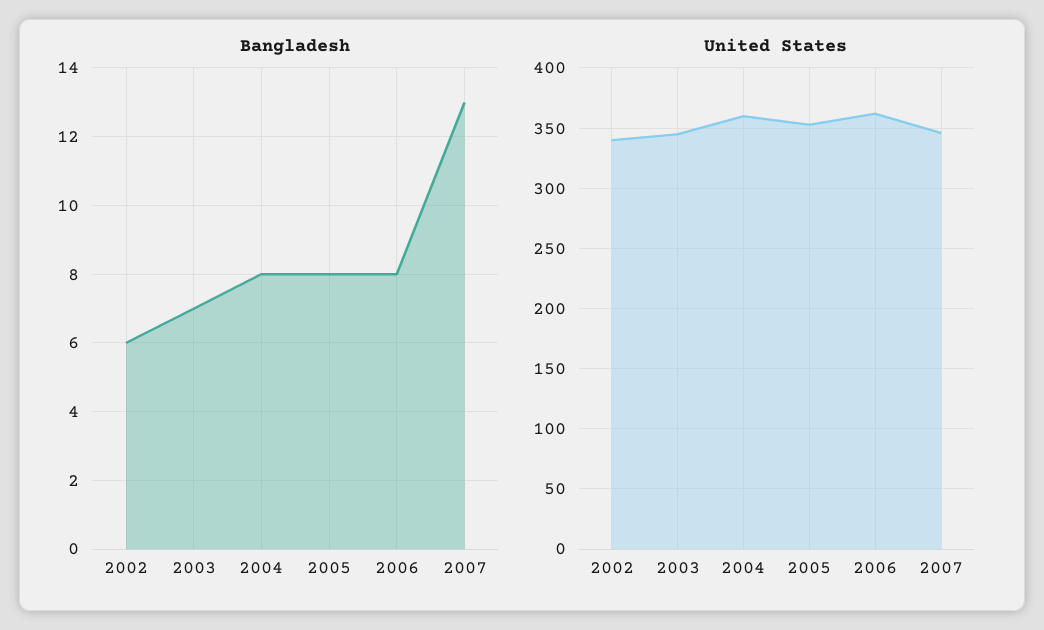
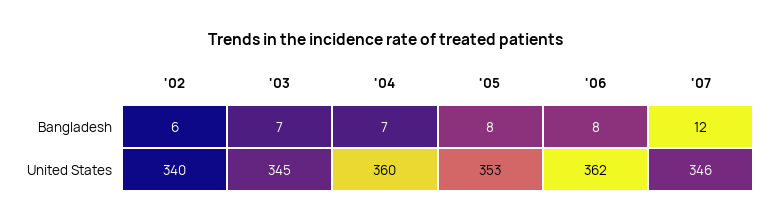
  {
    "Bangladesh": {
      "2002": 6,
      "2003": 7,
-     "2004": 8,
+     "2004": 7,
      "2005": 8,
      "2006": 8,
-     "2007": 13
+     "2007": 12
    },
    "United States": {
      "2002": 340,
      "2003": 345,
      "2004": 360,
      "2005": 353,
      "2006": 362,
      "2007": 346
    }
  }

